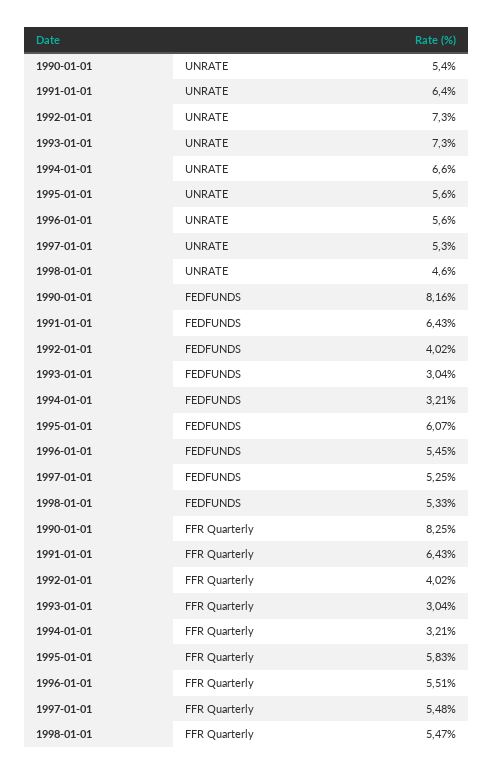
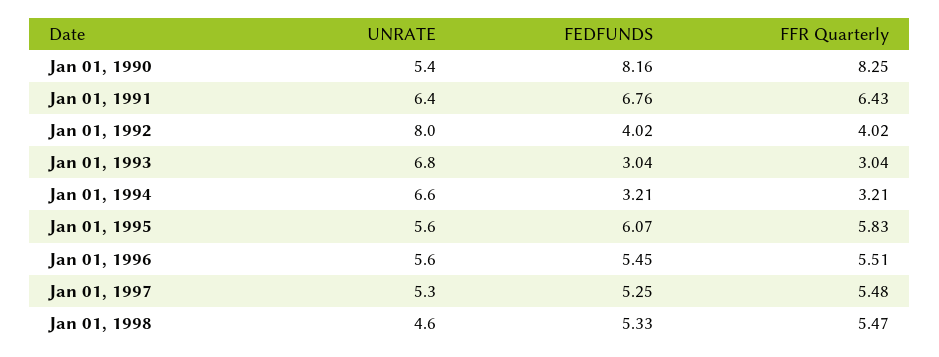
  {
    "1990-01-01": {
      "UNRATE": 5.4,
      "FEDFUNDS": 8.16,
      "FFR Quarterly": 8.25
    },
    "1991-01-01": {
      "UNRATE": 6.4,
-     "FEDFUNDS": 6.43,
+     "FEDFUNDS": 6.76,
      "FFR Quarterly": 6.43
    },
    "1992-01-01": {
-     "UNRATE": 7.3,
+     "UNRATE": 8,
      "FEDFUNDS": 4.02,
      "FFR Quarterly": 4.02
    },
    "1993-01-01": {
-     "UNRATE": 7.3,
+     "UNRATE": 6.8,
      "FEDFUNDS": 3.04,
      "FFR Quarterly": 3.04
    },
    "1994-01-01": {
      "UNRATE": 6.6,
      "FEDFUNDS": 3.21,
      "FFR Quarterly": 3.21
    },
    "1995-01-01": {
      "UNRATE": 5.6,
      "FEDFUNDS": 6.07,
      "FFR Quarterly": 5.83
    },
    "1996-01-01": {
      "UNRATE": 5.6,
      "FEDFUNDS": 5.45,
      "FFR Quarterly": 5.51
    },
    "1997-01-01": {
      "UNRATE": 5.3,
      "FEDFUNDS": 5.25,
      "FFR Quarterly": 5.48
    },
    "1998-01-01": {
      "UNRATE": 4.6,
      "FEDFUNDS": 5.33,
      "FFR Quarterly": 5.47
    }
  }

